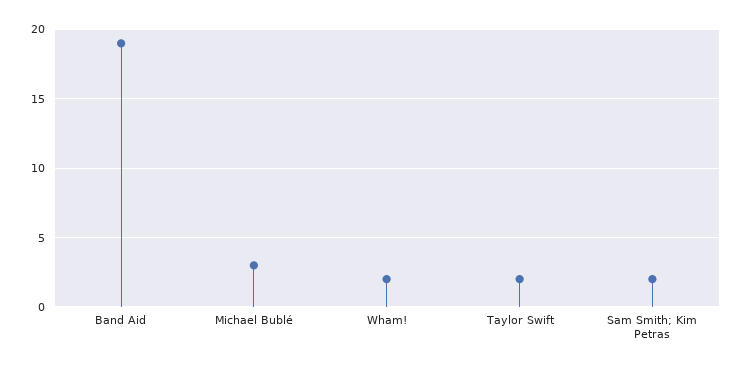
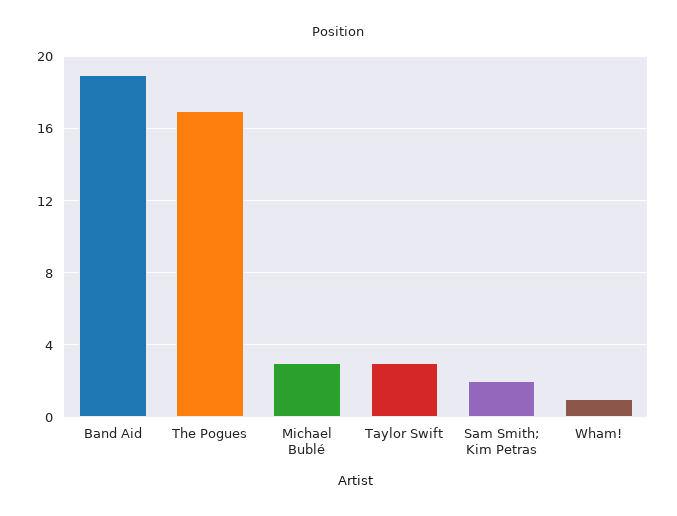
  {
    "Band Aid": 19,
    "Michael Bublé": 3,
-   "Wham!": 2,
+   "Wham!": 1,
-   "Taylor Swift": 2,
+   "Taylor Swift": 3,
-   "Sam Smith; Kim Petras": 2
+   "Sam Smith; Kim Petras": 2,
+   "The Pogues": 17
  }

